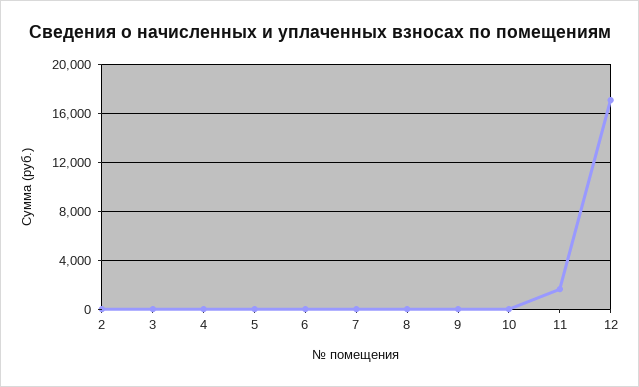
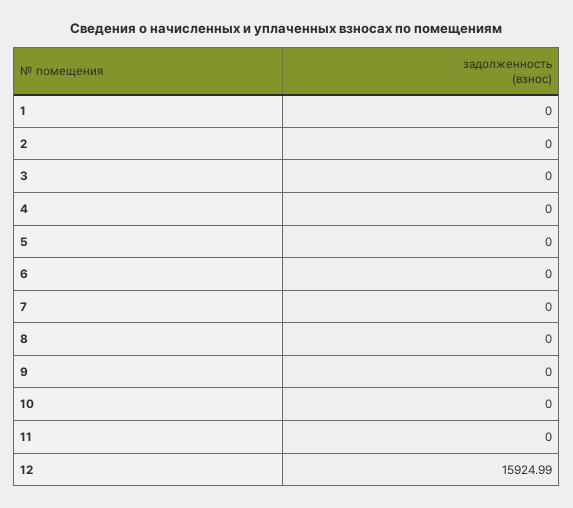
  {
    "2": 0,
    "3": 0,
    "4": 0,
    "5": 0,
    "6": 0,
    "7": 0,
    "8": 0,
    "9": 0,
    "10": 0,
-   "11": 1500,
+   "11": 0,
-   "12": 17000
+   "12": 15924.99,
+   "1": 0
  }

